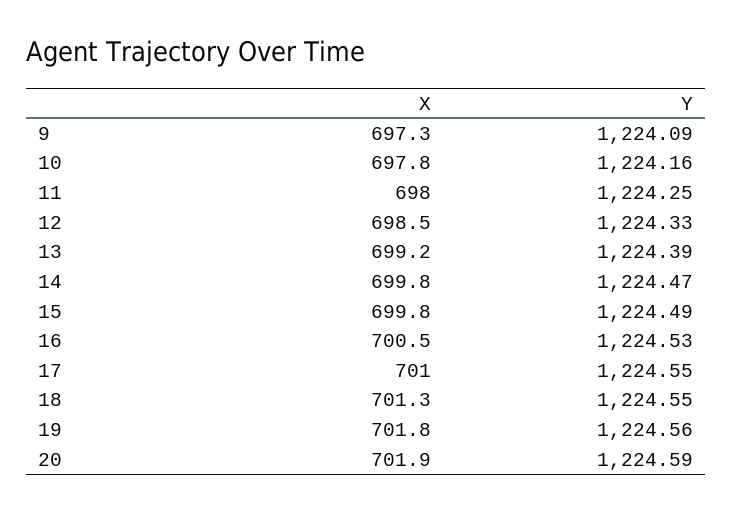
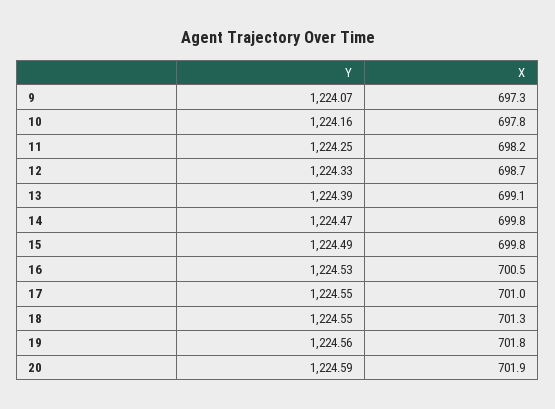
  {
    "X": {
      "9": 697.3,
      "10": 697.8,
-     "11": 698,
+     "11": 698.2,
-     "12": 698.5,
+     "12": 698.7,
-     "13": 699.2,
+     "13": 699.1,
      "14": 699.8,
      "15": 699.8,
      "16": 700.5,
      "17": 701,
      "18": 701.3,
      "19": 701.8,
      "20": 701.9
    },
    "Y": {
-     "9": 1224.09,
+     "9": 1224.07,
      "10": 1224.16,
      "11": 1224.25,
      "12": 1224.33,
      "13": 1224.39,
      "14": 1224.47,
      "15": 1224.49,
      "16": 1224.53,
      "17": 1224.55,
      "18": 1224.55,
      "19": 1224.56,
      "20": 1224.59
    }
  }

